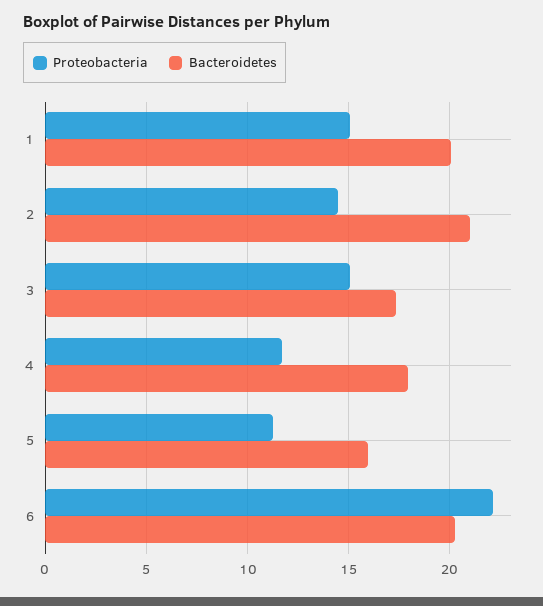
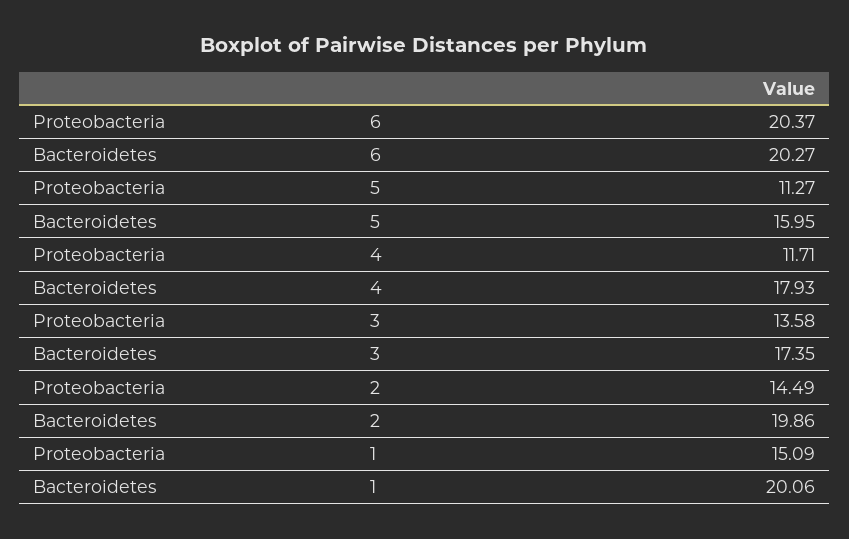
  {
    "Proteobacteria": {
      "1": 15.09,
      "2": 14.49,
-     "3": 15,
+     "3": 13.58,
      "4": 11.71,
      "5": 11.27,
-     "6": 22
+     "6": 20.37
    },
    "Bacteroidetes": {
      "1": 20.06,
-     "2": 21,
+     "2": 19.86,
      "3": 17.35,
      "4": 17.93,
      "5": 15.95,
      "6": 20.27
    }
  }

